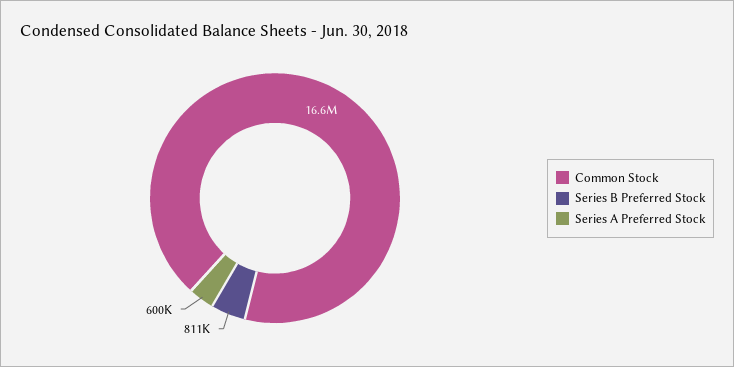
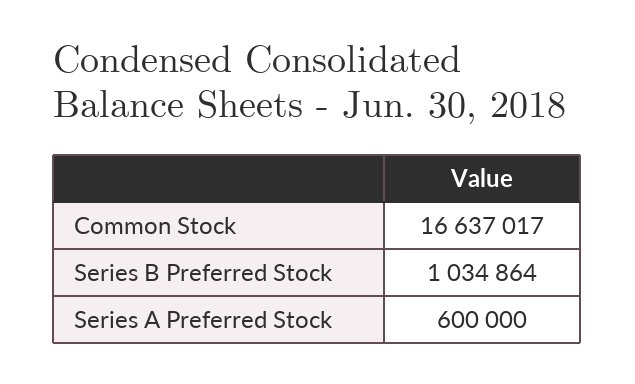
  {
    "Common Stock": 16637017,
-   "Series B Preferred Stock": 811000,
+   "Series B Preferred Stock": 1034864,
    "Series A Preferred Stock": 600000
  }

